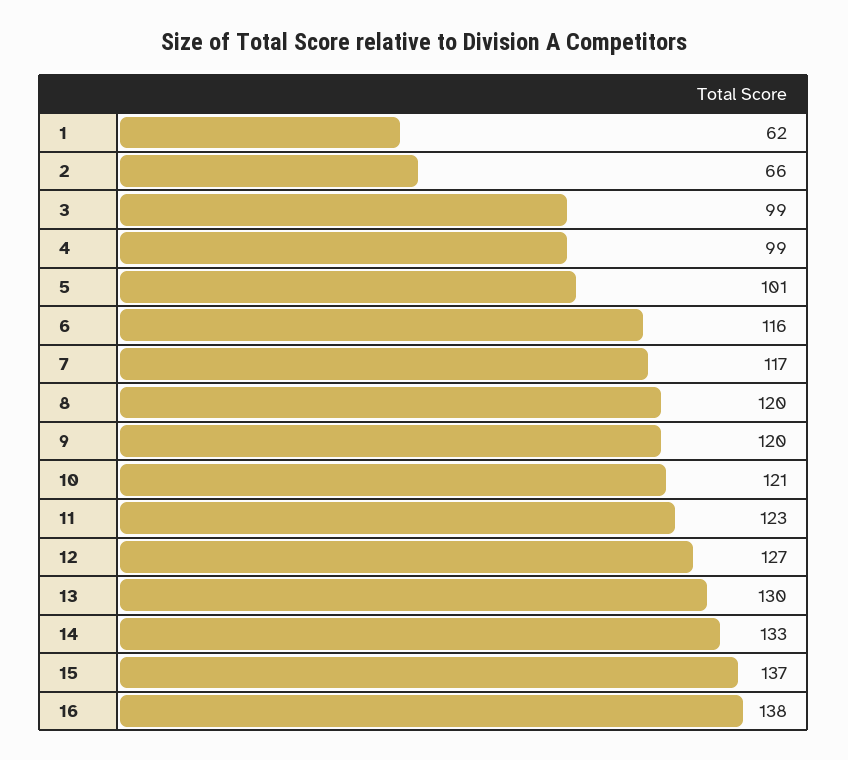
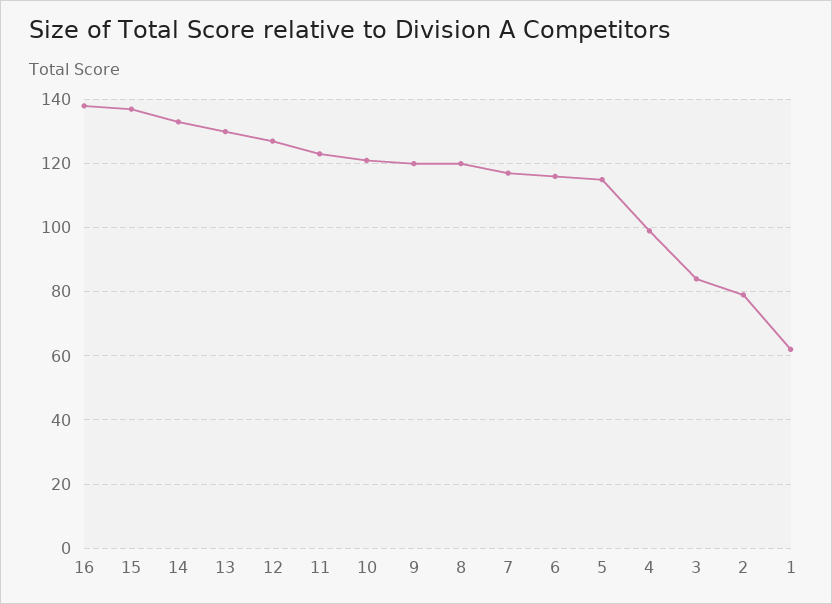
  {
    "1": 62,
-   "2": 66,
+   "2": 80,
-   "3": 99,
+   "3": 85,
    "4": 99,
-   "5": 101,
+   "5": 115,
    "6": 116,
    "7": 117,
    "8": 120,
    "9": 120,
    "10": 121,
    "11": 123,
    "12": 127,
    "13": 130,
    "14": 133,
    "15": 137,
    "16": 138
  }

